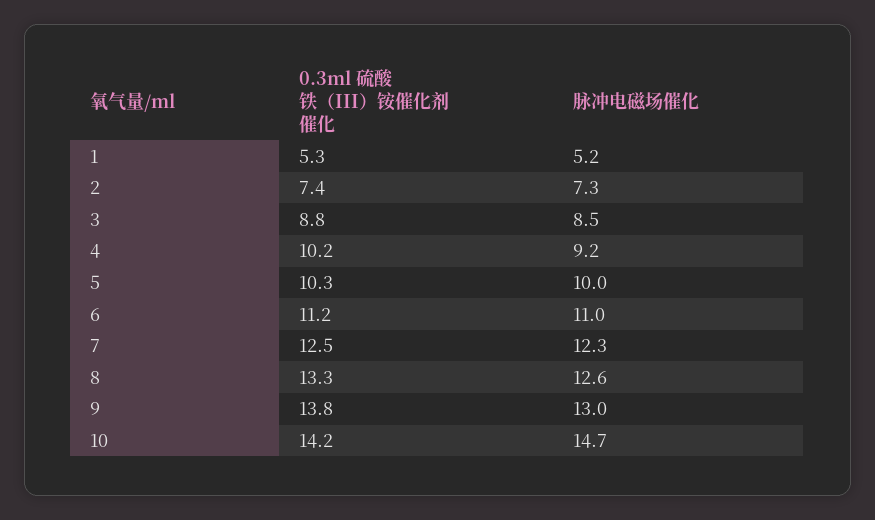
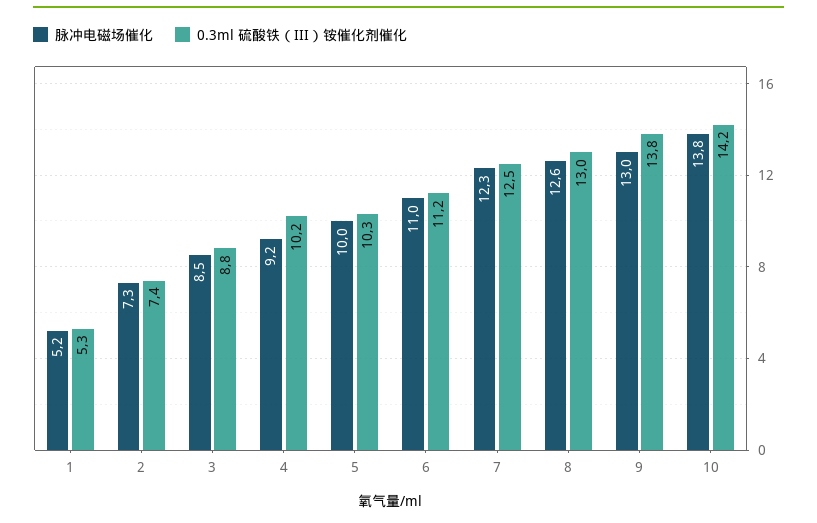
  {
    "0.3ml 硫酸铁（III）铵催化剂催化": {
      "1": 5.3,
      "2": 7.4,
      "3": 8.8,
      "4": 10.2,
      "5": 10.3,
      "6": 11.2,
      "7": 12.5,
-     "8": 13.3,
+     "8": 13,
      "9": 13.8,
      "10": 14.2
    },
    "脉冲电磁场催化": {
      "1": 5.2,
      "2": 7.3,
      "3": 8.5,
      "4": 9.2,
      "5": 10,
      "6": 11,
      "7": 12.3,
      "8": 12.6,
      "9": 13,
-     "10": 14.7
+     "10": 13.8
    }
  }

